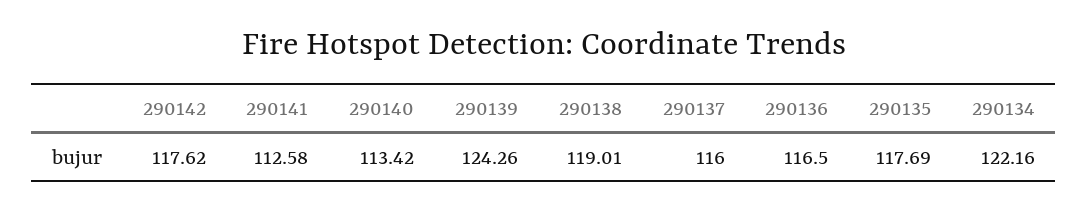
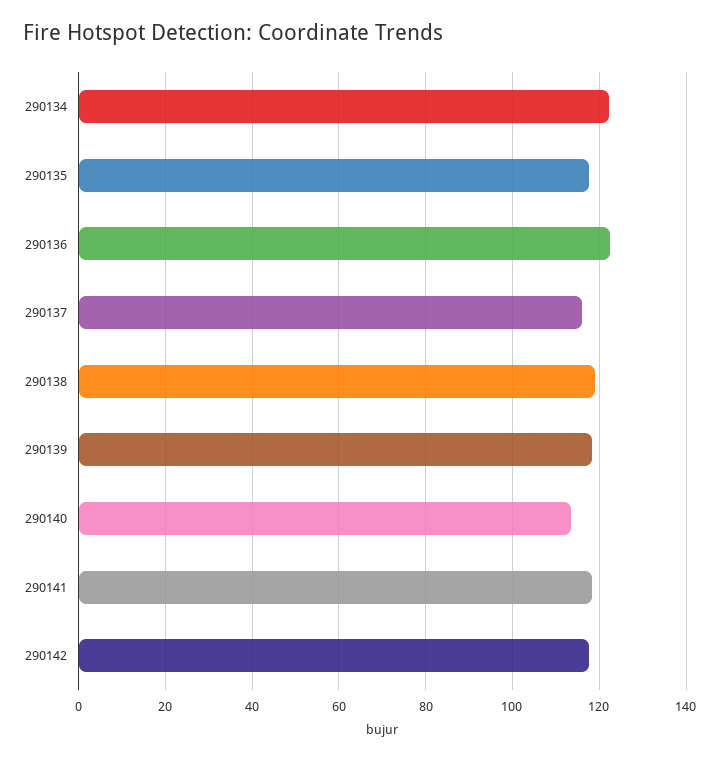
  {
    "290142": 117.62,
-   "290141": 112.58,
+   "290141": 118,
    "290140": 113.42,
-   "290139": 124.26,
+   "290139": 118,
    "290138": 119.01,
    "290137": 116,
-   "290136": 116.5,
+   "290136": 122,
    "290135": 117.69,
    "290134": 122.16
  }

